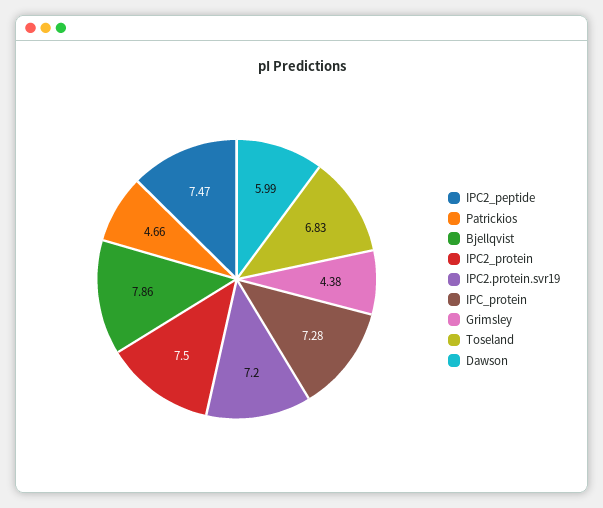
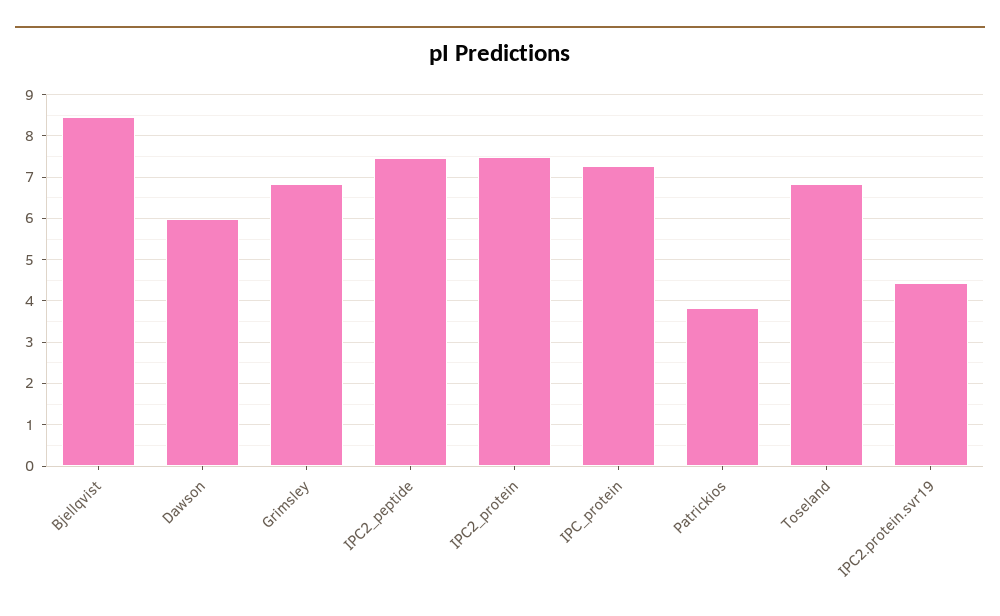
  {
    "IPC2_peptide": 7.47,
-   "Patrickios": 4.66,
+   "Patrickios": 3.8,
-   "Bjellqvist": 7.86,
+   "Bjellqvist": 8.4,
    "IPC2_protein": 7.5,
-   "IPC2.protein.svr19": 7.2,
+   "IPC2.protein.svr19": 4.4,
    "IPC_protein": 7.28,
-   "Grimsley": 4.38,
+   "Grimsley": 6.8,
    "Toseland": 6.83,
    "Dawson": 5.99
  }

